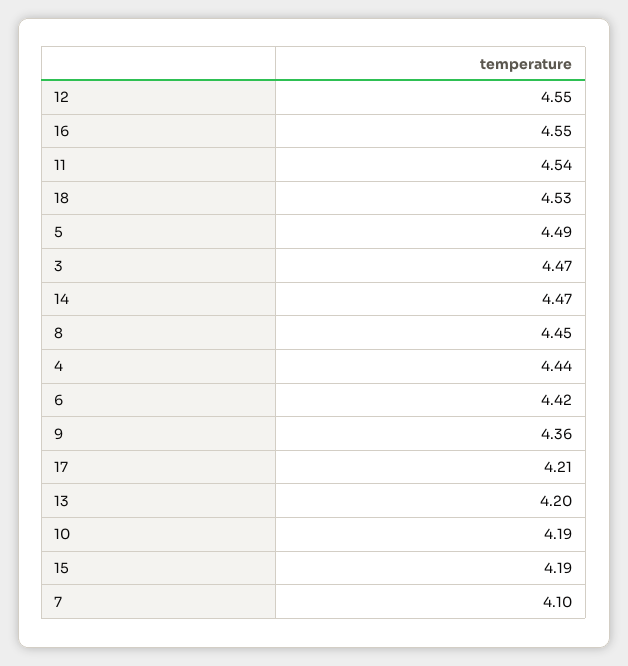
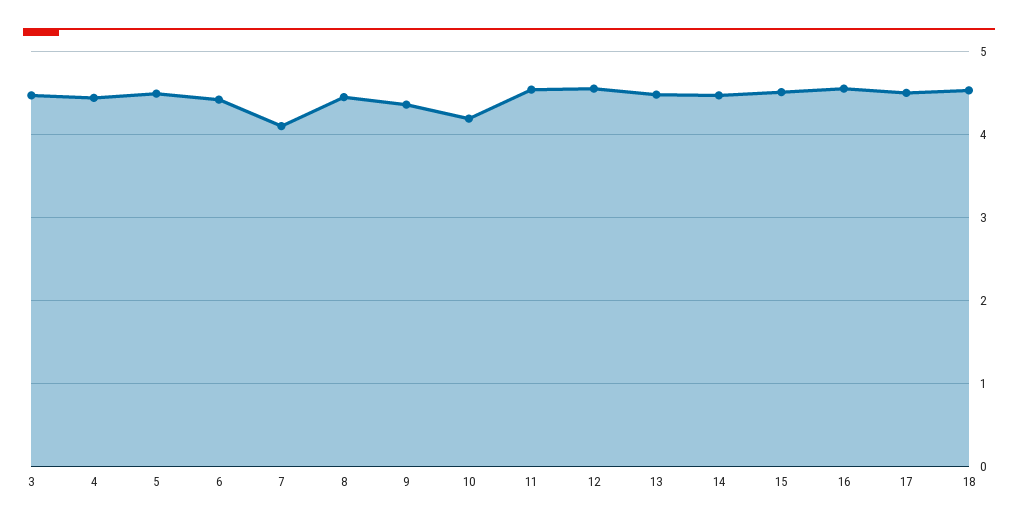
  {
    "12": 4.55,
    "16": 4.55,
    "11": 4.54,
    "18": 4.53,
    "5": 4.49,
    "3": 4.47,
    "14": 4.47,
    "8": 4.45,
    "4": 4.44,
    "6": 4.42,
    "9": 4.36,
-   "17": 4.21,
+   "17": 4.5,
-   "13": 4.2,
+   "13": 4.5,
    "10": 4.19,
-   "15": 4.19,
+   "15": 4.5,
    "7": 4.1
  }

